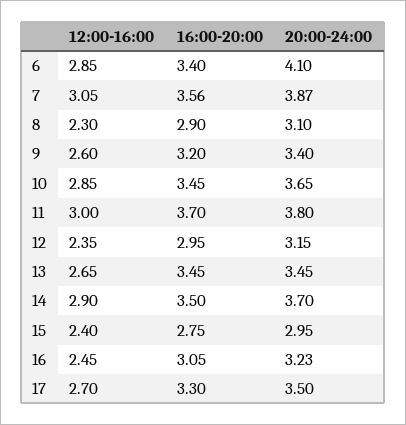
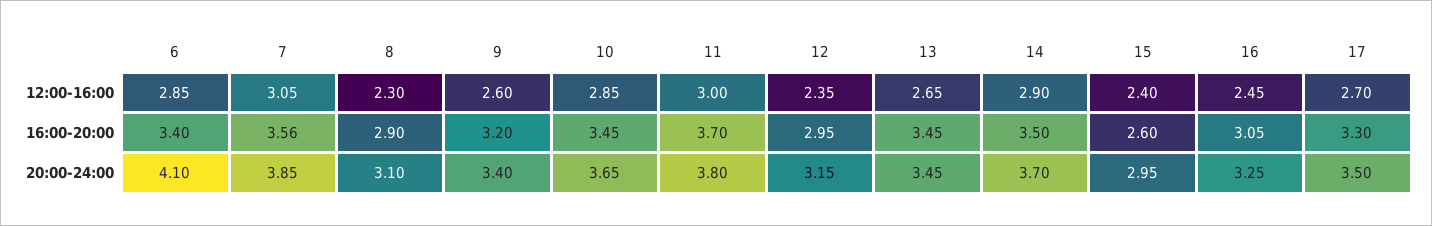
  {
    "12:00-16:00": {
      "6": 2.85,
      "7": 3.05,
      "8": 2.3,
      "9": 2.6,
      "10": 2.85,
      "11": 3,
      "12": 2.35,
      "13": 2.65,
      "14": 2.9,
      "15": 2.4,
      "16": 2.45,
      "17": 2.7
    },
    "16:00-20:00": {
      "6": 3.4,
      "7": 3.56,
      "8": 2.9,
      "9": 3.2,
      "10": 3.45,
      "11": 3.7,
      "12": 2.95,
      "13": 3.45,
      "14": 3.5,
-     "15": 2.75,
+     "15": 2.6,
      "16": 3.05,
      "17": 3.3
    },
    "20:00-24:00": {
      "6": 4.1,
-     "7": 3.87,
+     "7": 3.85,
      "8": 3.1,
      "9": 3.4,
      "10": 3.65,
      "11": 3.8,
      "12": 3.15,
      "13": 3.45,
      "14": 3.7,
      "15": 2.95,
-     "16": 3.23,
+     "16": 3.25,
      "17": 3.5
    }
  }

